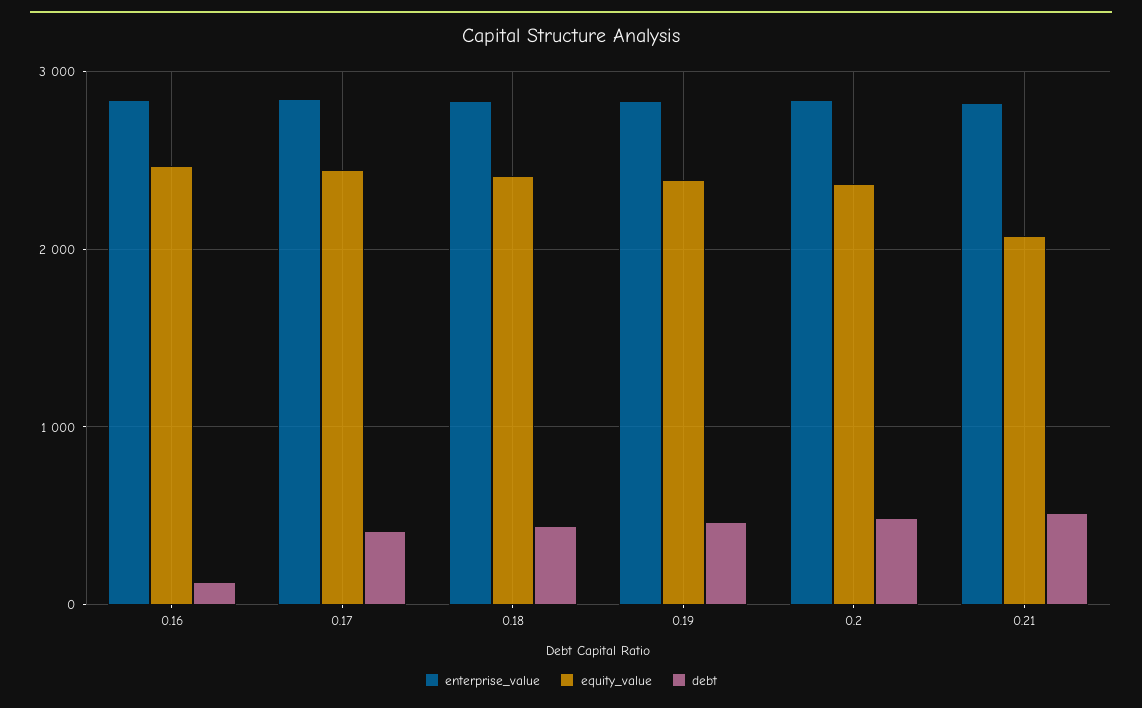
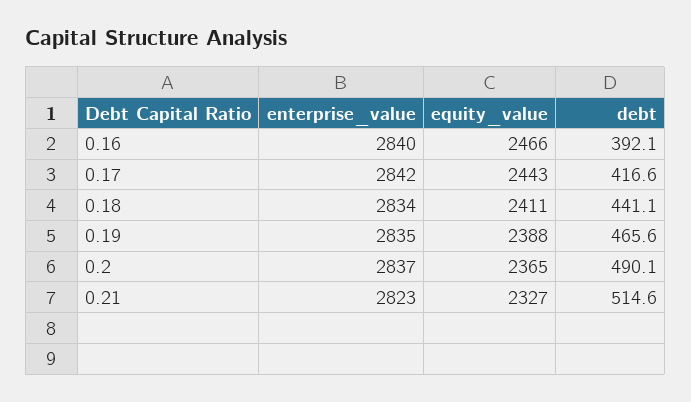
  {
    "enterprise_value": {
      "0.16": 2840,
      "0.17": 2842,
      "0.18": 2834,
      "0.19": 2835,
      "0.2": 2837,
      "0.21": 2823
    },
    "equity_value": {
      "0.16": 2466,
      "0.17": 2443,
      "0.18": 2411,
      "0.19": 2388,
      "0.2": 2365,
-     "0.21": 2100
+     "0.21": 2327
    },
    "debt": {
-     "0.16": 100,
+     "0.16": 392.1,
      "0.17": 416.6,
      "0.18": 441.1,
      "0.19": 465.6,
      "0.2": 490.1,
      "0.21": 514.6
    }
  }

